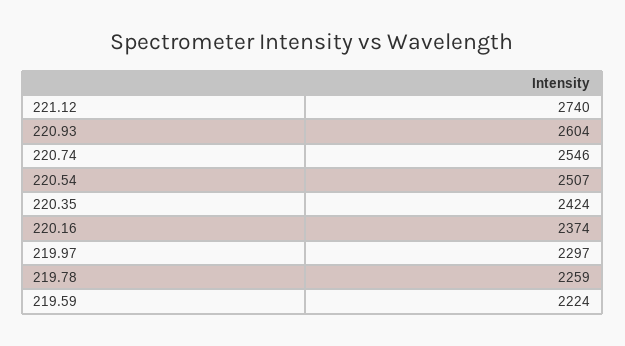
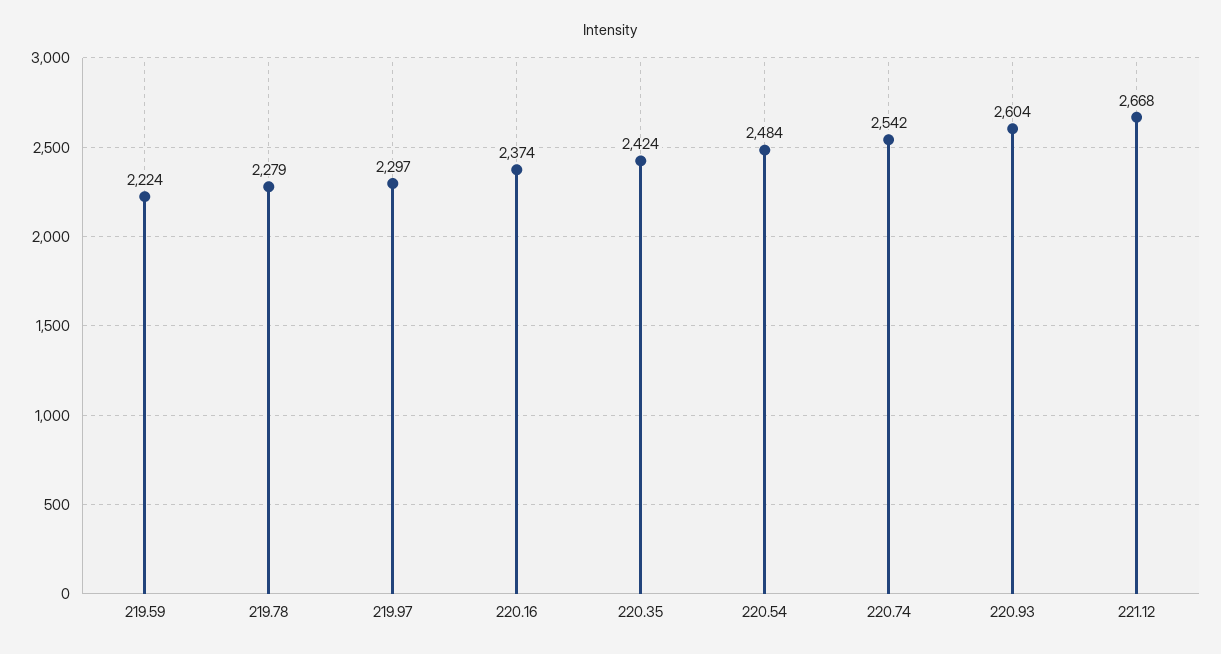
  {
-   "221.12": 2740,
+   "221.12": 2668,
    "220.93": 2604,
-   "220.74": 2546,
+   "220.74": 2542,
-   "220.54": 2507,
+   "220.54": 2484,
    "220.35": 2424,
    "220.16": 2374,
    "219.97": 2297,
-   "219.78": 2259,
+   "219.78": 2279,
    "219.59": 2224
  }

